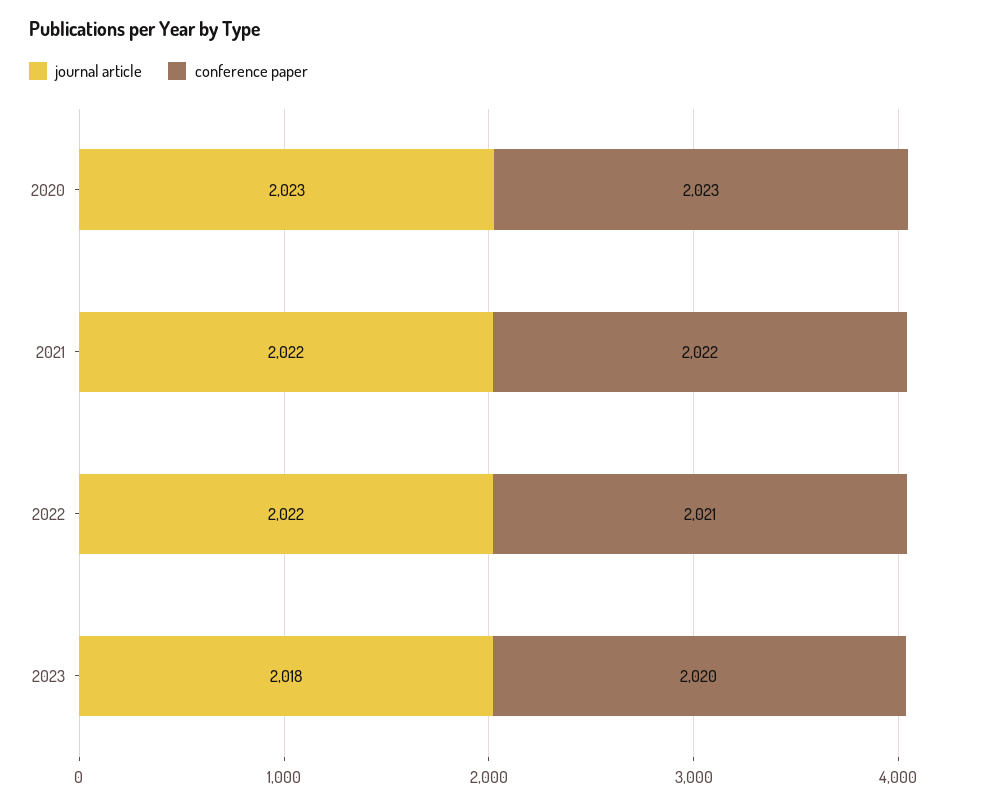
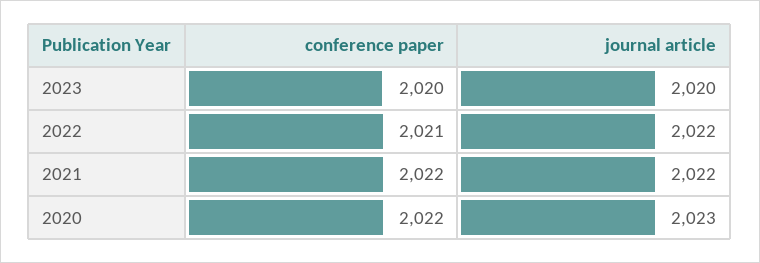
  {
    "journal article": {
      "2020": 2023,
      "2021": 2022,
      "2022": 2022,
-     "2023": 2018
+     "2023": 2020
    },
    "conference paper": {
-     "2020": 2023,
+     "2020": 2022,
      "2021": 2022,
      "2022": 2021,
      "2023": 2020
    }
  }

